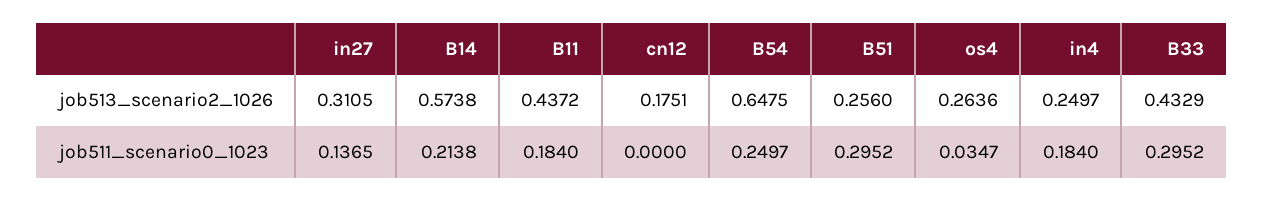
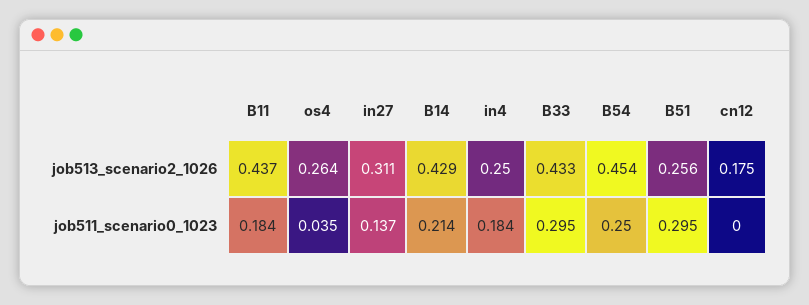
  {
    "in27": {
      "job513_scenario2_1026": 0.3105,
      "job511_scenario0_1023": 0.1365
    },
    "B14": {
-     "job513_scenario2_1026": 0.5738,
+     "job513_scenario2_1026": 0.429,
      "job511_scenario0_1023": 0.2138
    },
    "B11": {
      "job513_scenario2_1026": 0.4372,
      "job511_scenario0_1023": 0.184
    },
    "cn12": {
      "job513_scenario2_1026": 0.1751,
      "job511_scenario0_1023": 0
    },
    "B54": {
-     "job513_scenario2_1026": 0.6475,
+     "job513_scenario2_1026": 0.454,
      "job511_scenario0_1023": 0.2497
    },
    "B51": {
      "job513_scenario2_1026": 0.256,
      "job511_scenario0_1023": 0.2952
    },
    "os4": {
      "job513_scenario2_1026": 0.2636,
      "job511_scenario0_1023": 0.0347
    },
    "in4": {
      "job513_scenario2_1026": 0.2497,
      "job511_scenario0_1023": 0.184
    },
    "B33": {
      "job513_scenario2_1026": 0.4329,
      "job511_scenario0_1023": 0.2952
    }
  }

